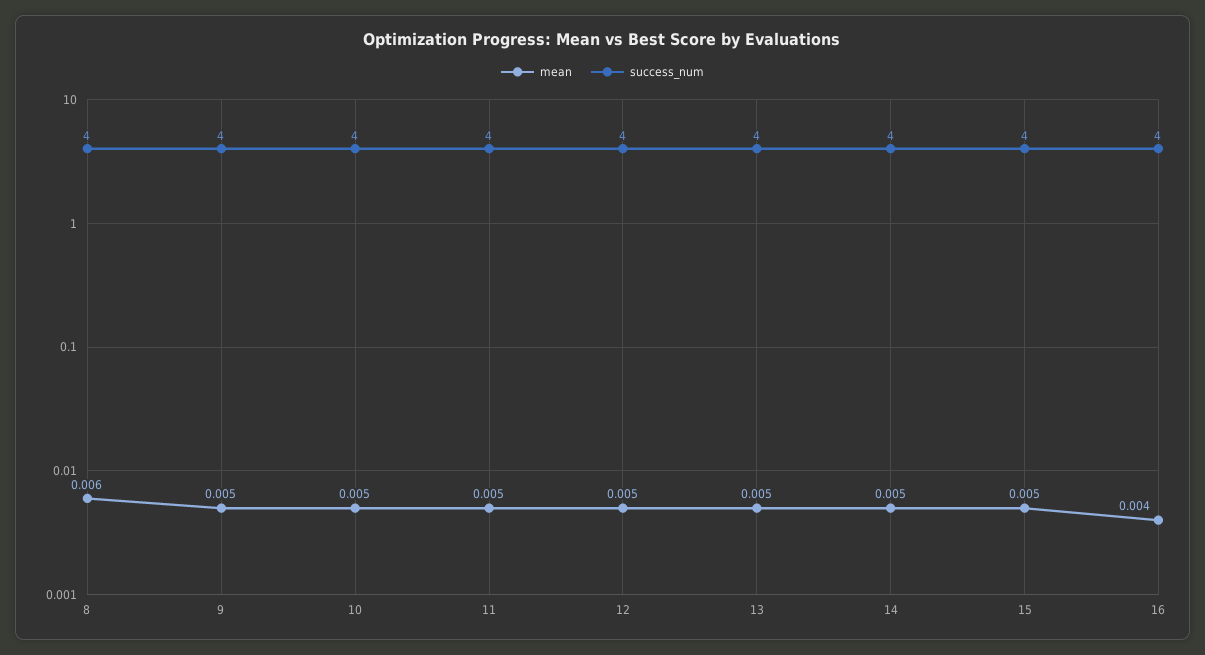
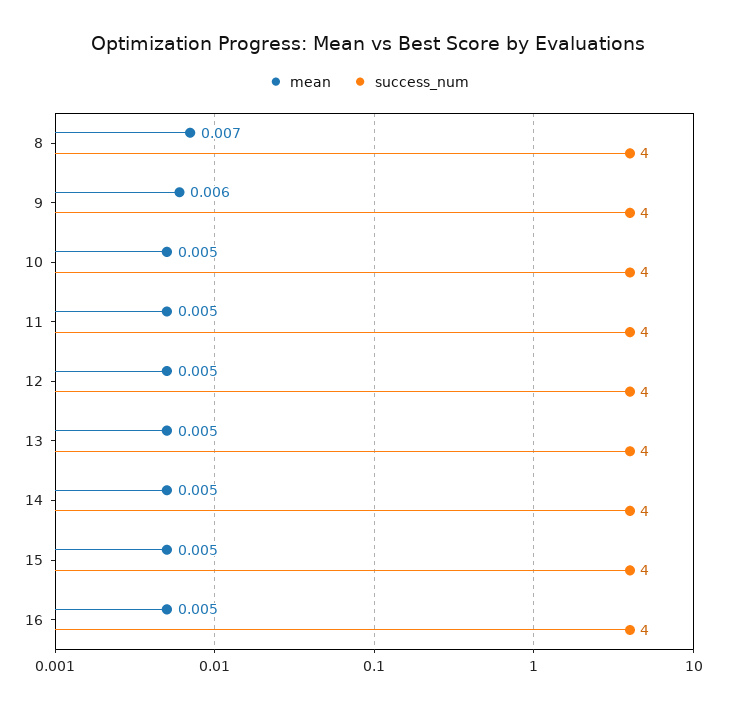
  {
    "mean": {
-     "8": 0.006,
+     "8": 0.007,
-     "9": 0.005,
+     "9": 0.006,
      "10": 0.005,
      "11": 0.005,
      "12": 0.005,
      "13": 0.005,
      "14": 0.005,
      "15": 0.005,
-     "16": 0.004
+     "16": 0.005
    },
    "success_num": {
      "8": 4,
      "9": 4,
      "10": 4,
      "11": 4,
      "12": 4,
      "13": 4,
      "14": 4,
      "15": 4,
      "16": 4
    }
  }

